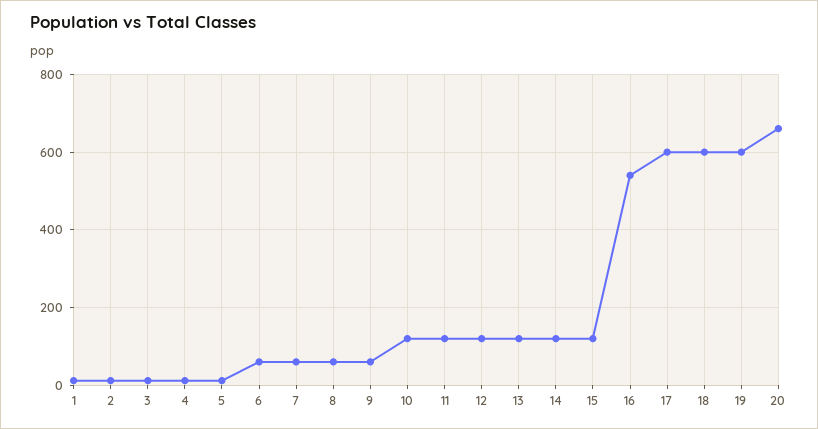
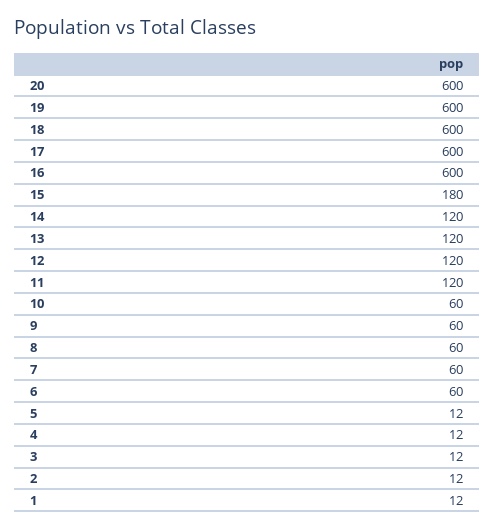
  {
    "1": 12,
    "2": 12,
    "3": 12,
    "4": 12,
    "5": 12,
    "6": 60,
    "7": 60,
    "8": 60,
    "9": 60,
-   "10": 120,
+   "10": 60,
    "11": 120,
    "12": 120,
    "13": 120,
    "14": 120,
-   "15": 120,
+   "15": 180,
-   "16": 540,
+   "16": 600,
    "17": 600,
    "18": 600,
    "19": 600,
-   "20": 660
+   "20": 600
  }

